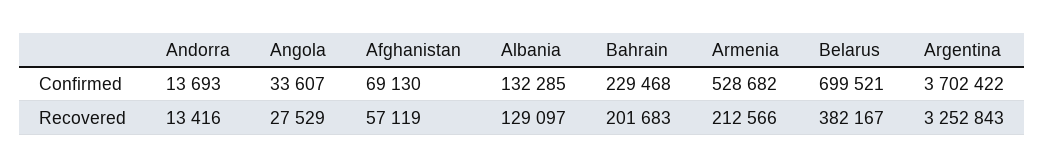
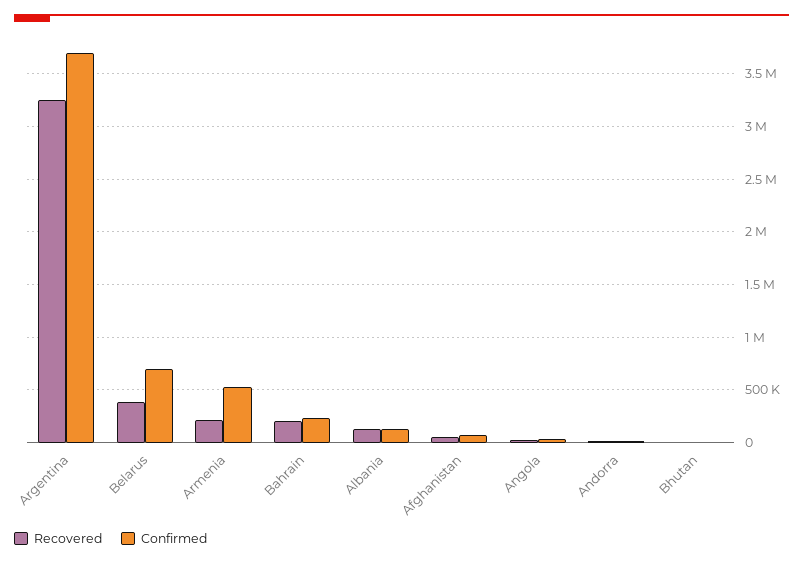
  {
    "Confirmed": {
      "Andorra": 13693,
      "Angola": 33607,
      "Afghanistan": 69130,
      "Albania": 132285,
      "Bahrain": 229468,
      "Armenia": 528682,
      "Belarus": 699521,
-     "Argentina": 3702422
+     "Argentina": 3702422,
+     "Bhutan": 0
    },
    "Recovered": {
      "Andorra": 13416,
      "Angola": 27529,
      "Afghanistan": 57119,
      "Albania": 129097,
      "Bahrain": 201683,
      "Armenia": 212566,
      "Belarus": 382167,
-     "Argentina": 3252843
+     "Argentina": 3252843,
+     "Bhutan": 0
    }
  }

